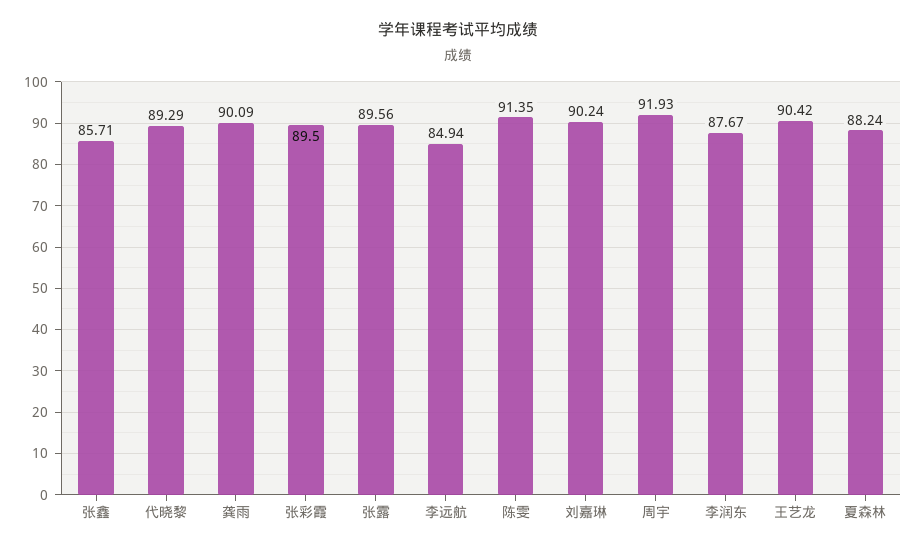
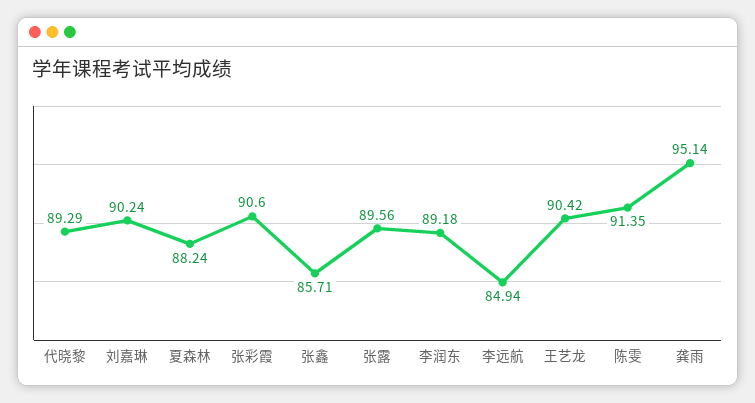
  {
    "张鑫": 85.71,
    "代晓黎": 89.29,
-   "龚雨": 90.09,
+   "龚雨": 95.14,
-   "张彩霞": 89.5,
+   "张彩霞": 90.6,
    "张露": 89.56,
    "李远航": 84.94,
    "陈雯": 91.35,
    "刘嘉琳": 90.24,
-   "周宇": 91.93,
-   "李润东": 87.67,
+   "李润东": 89.18,
    "王艺龙": 90.42,
    "夏森林": 88.24
  }

